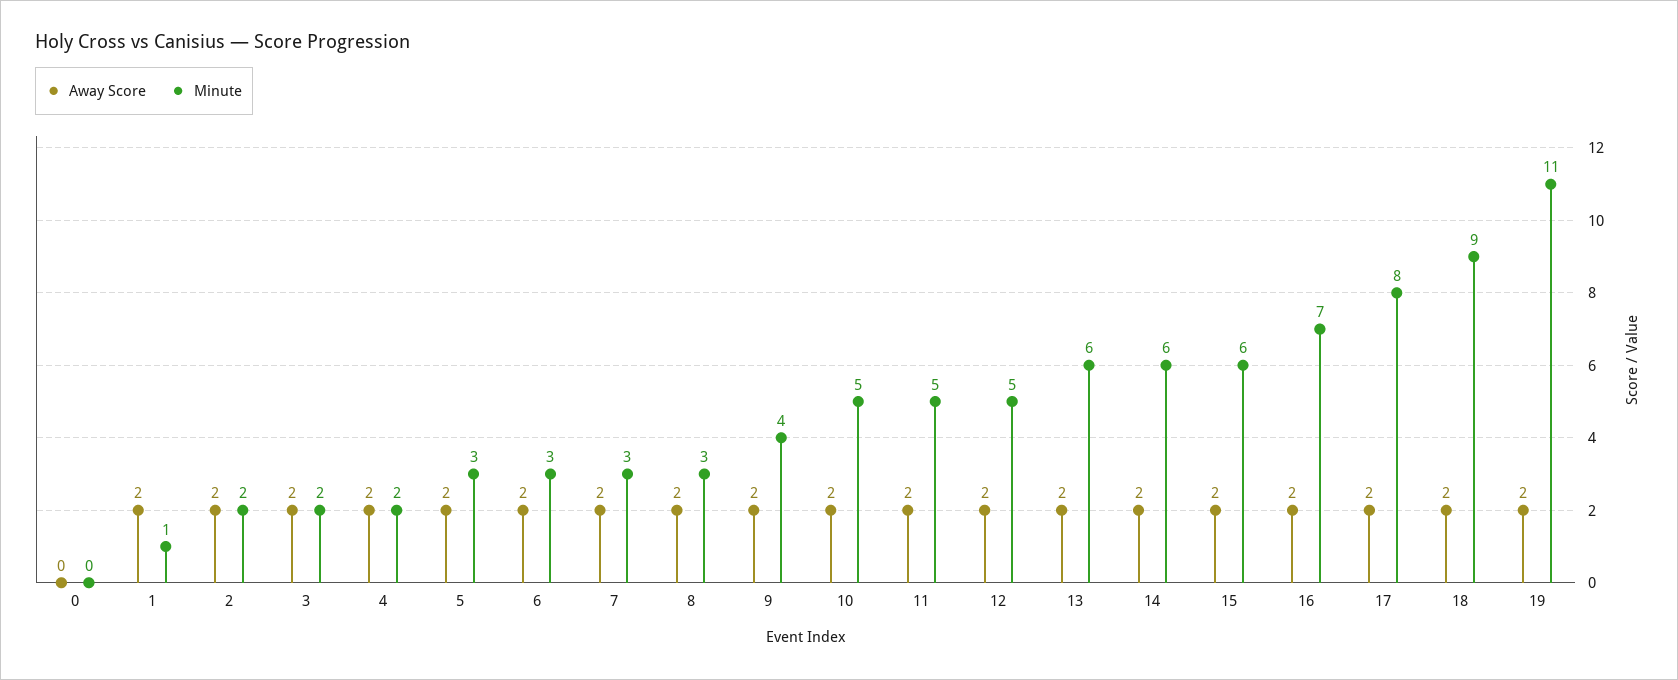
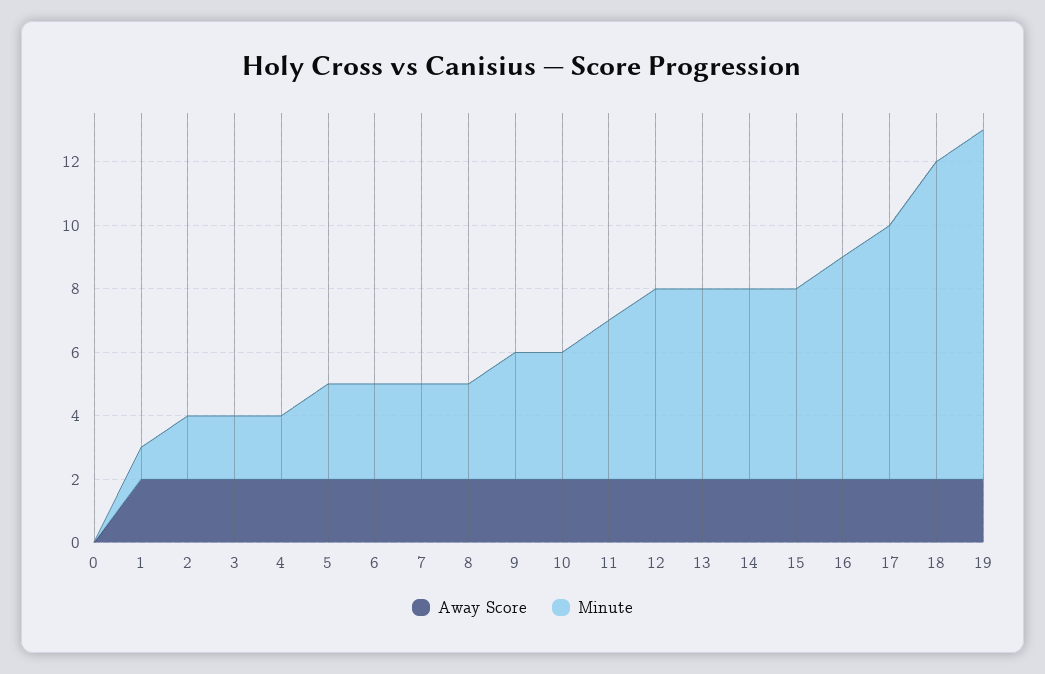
  {
    "Away Score": {
      "0": 0,
      "1": 2,
      "2": 2,
      "3": 2,
      "4": 2,
      "5": 2,
      "6": 2,
      "7": 2,
      "8": 2,
      "9": 2,
      "10": 2,
      "11": 2,
      "12": 2,
      "13": 2,
      "14": 2,
      "15": 2,
      "16": 2,
      "17": 2,
      "18": 2,
      "19": 2
    },
    "Minute": {
      "0": 0,
      "1": 1,
      "2": 2,
      "3": 2,
      "4": 2,
      "5": 3,
      "6": 3,
      "7": 3,
      "8": 3,
      "9": 4,
-     "10": 5,
+     "10": 4,
      "11": 5,
-     "12": 5,
+     "12": 6,
      "13": 6,
      "14": 6,
      "15": 6,
      "16": 7,
      "17": 8,
-     "18": 9,
+     "18": 10,
      "19": 11
    }
  }

